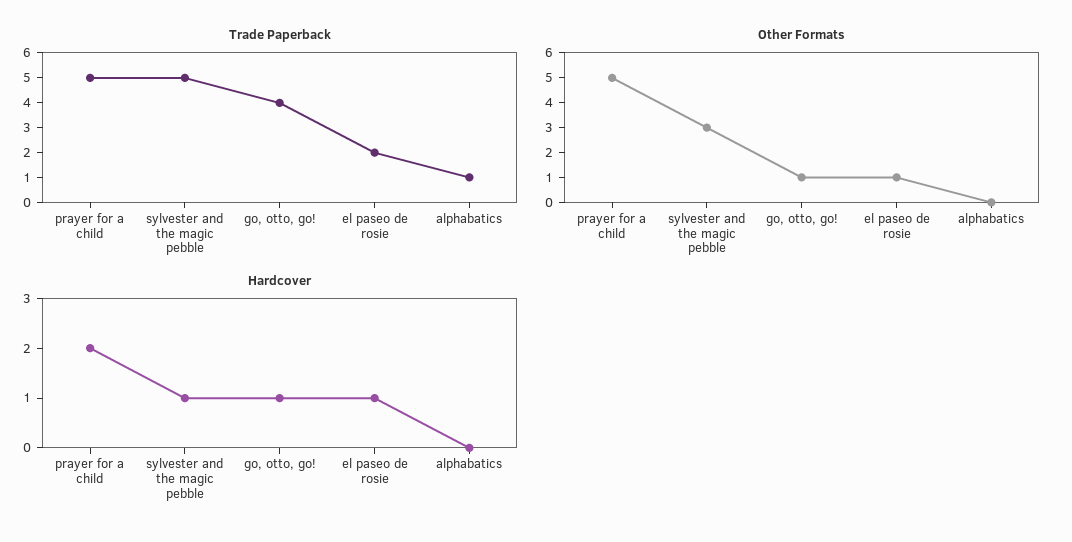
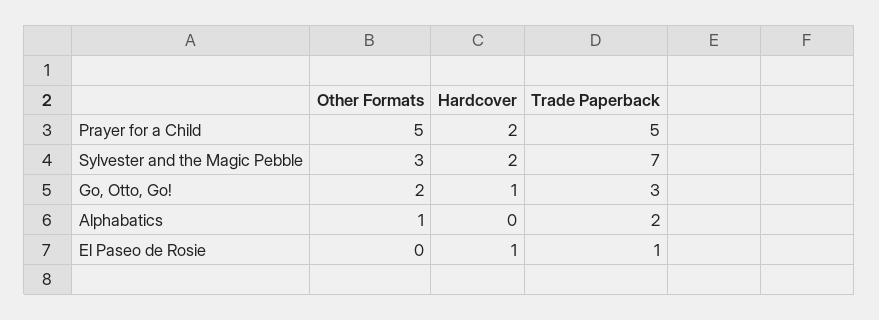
  {
    "Trade Paperback": {
      "prayer for a child": 5,
-     "sylvester and the magic pebble": 5,
+     "sylvester and the magic pebble": 7,
-     "go, otto, go!": 4,
+     "go, otto, go!": 3,
-     "el paseo de rosie": 2,
+     "el paseo de rosie": 1,
-     "alphabatics": 1
+     "alphabatics": 2
    },
    "Other Formats": {
      "prayer for a child": 5,
      "sylvester and the magic pebble": 3,
-     "go, otto, go!": 1,
+     "go, otto, go!": 2,
-     "el paseo de rosie": 1,
+     "el paseo de rosie": 0,
-     "alphabatics": 0
+     "alphabatics": 1
    },
    "Hardcover": {
      "prayer for a child": 2,
-     "sylvester and the magic pebble": 1,
+     "sylvester and the magic pebble": 2,
      "go, otto, go!": 1,
      "el paseo de rosie": 1,
      "alphabatics": 0
    }
  }

